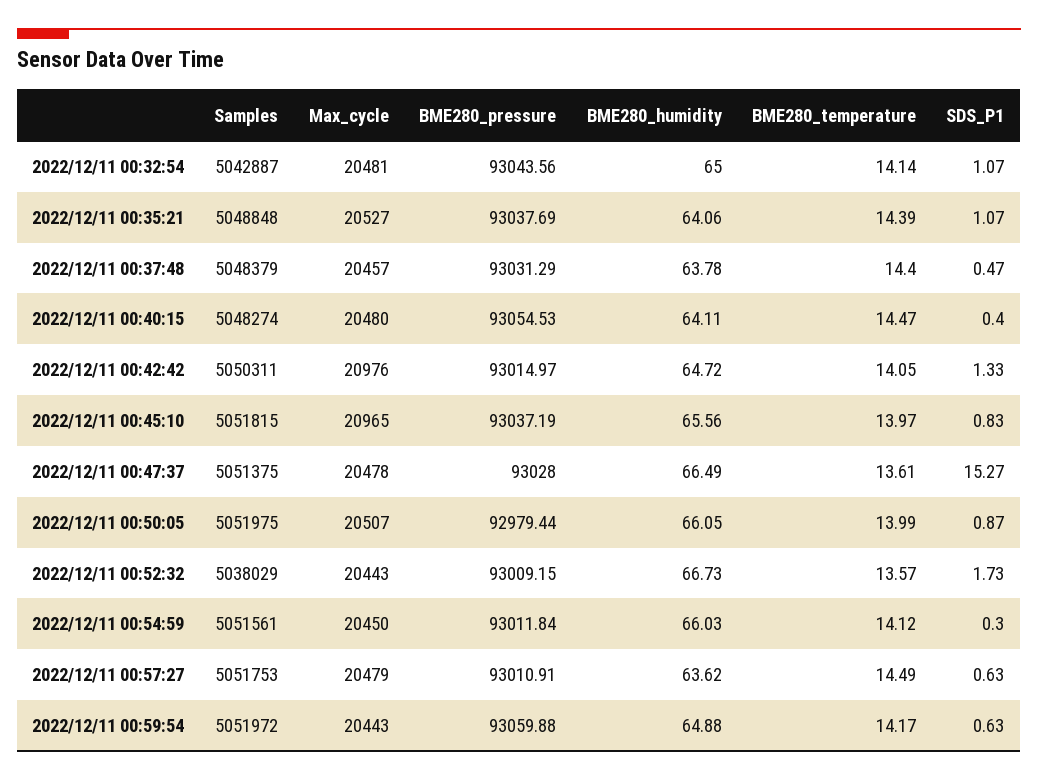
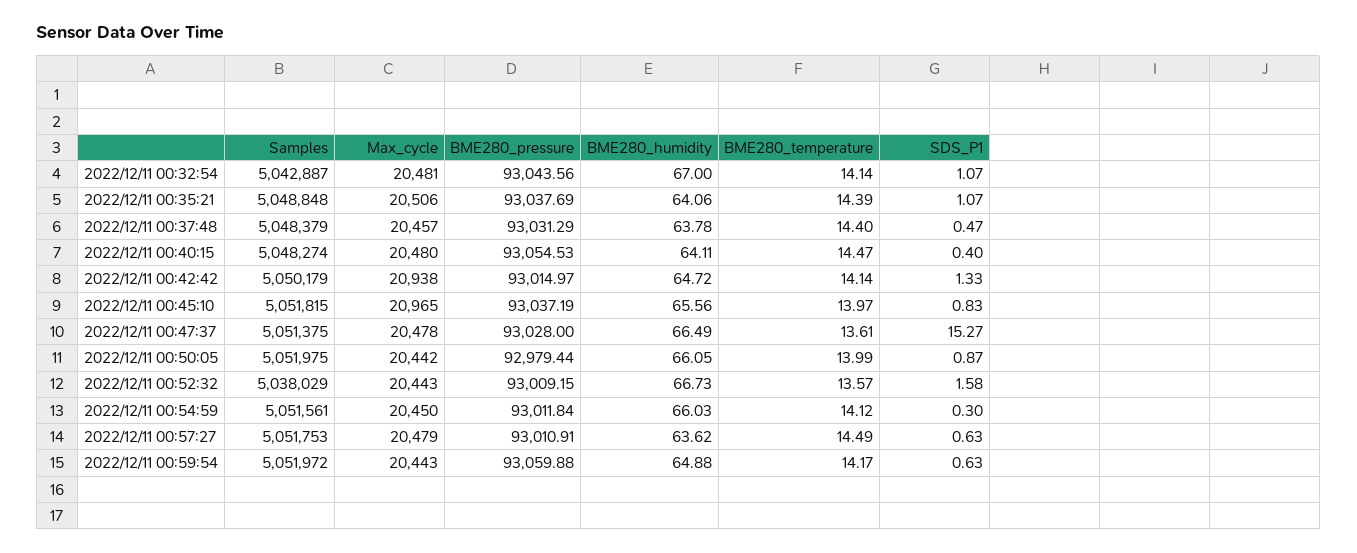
  {
    "Samples": {
      "2022/12/11 00:32:54": 5042887,
      "2022/12/11 00:35:21": 5048848,
      "2022/12/11 00:37:48": 5048379,
      "2022/12/11 00:40:15": 5048274,
-     "2022/12/11 00:42:42": 5050311,
+     "2022/12/11 00:42:42": 5050179,
      "2022/12/11 00:45:10": 5051815,
      "2022/12/11 00:47:37": 5051375,
      "2022/12/11 00:50:05": 5051975,
      "2022/12/11 00:52:32": 5038029,
      "2022/12/11 00:54:59": 5051561,
      "2022/12/11 00:57:27": 5051753,
      "2022/12/11 00:59:54": 5051972
    },
    "Max_cycle": {
      "2022/12/11 00:32:54": 20481,
-     "2022/12/11 00:35:21": 20527,
+     "2022/12/11 00:35:21": 20506,
      "2022/12/11 00:37:48": 20457,
      "2022/12/11 00:40:15": 20480,
-     "2022/12/11 00:42:42": 20976,
+     "2022/12/11 00:42:42": 20938,
      "2022/12/11 00:45:10": 20965,
      "2022/12/11 00:47:37": 20478,
-     "2022/12/11 00:50:05": 20507,
+     "2022/12/11 00:50:05": 20442,
      "2022/12/11 00:52:32": 20443,
      "2022/12/11 00:54:59": 20450,
      "2022/12/11 00:57:27": 20479,
      "2022/12/11 00:59:54": 20443
    },
    "BME280_pressure": {
      "2022/12/11 00:32:54": 93043.56,
      "2022/12/11 00:35:21": 93037.69,
      "2022/12/11 00:37:48": 93031.29,
      "2022/12/11 00:40:15": 93054.53,
      "2022/12/11 00:42:42": 93014.97,
      "2022/12/11 00:45:10": 93037.19,
      "2022/12/11 00:47:37": 93028,
      "2022/12/11 00:50:05": 92979.44,
      "2022/12/11 00:52:32": 93009.15,
      "2022/12/11 00:54:59": 93011.84,
      "2022/12/11 00:57:27": 93010.91,
      "2022/12/11 00:59:54": 93059.88
    },
    "BME280_humidity": {
-     "2022/12/11 00:32:54": 65,
+     "2022/12/11 00:32:54": 67,
      "2022/12/11 00:35:21": 64.06,
      "2022/12/11 00:37:48": 63.78,
      "2022/12/11 00:40:15": 64.11,
      "2022/12/11 00:42:42": 64.72,
      "2022/12/11 00:45:10": 65.56,
      "2022/12/11 00:47:37": 66.49,
      "2022/12/11 00:50:05": 66.05,
      "2022/12/11 00:52:32": 66.73,
      "2022/12/11 00:54:59": 66.03,
      "2022/12/11 00:57:27": 63.62,
      "2022/12/11 00:59:54": 64.88
    },
    "BME280_temperature": {
      "2022/12/11 00:32:54": 14.14,
      "2022/12/11 00:35:21": 14.39,
      "2022/12/11 00:37:48": 14.4,
      "2022/12/11 00:40:15": 14.47,
-     "2022/12/11 00:42:42": 14.05,
+     "2022/12/11 00:42:42": 14.14,
      "2022/12/11 00:45:10": 13.97,
      "2022/12/11 00:47:37": 13.61,
      "2022/12/11 00:50:05": 13.99,
      "2022/12/11 00:52:32": 13.57,
      "2022/12/11 00:54:59": 14.12,
      "2022/12/11 00:57:27": 14.49,
      "2022/12/11 00:59:54": 14.17
    },
    "SDS_P1": {
      "2022/12/11 00:32:54": 1.07,
      "2022/12/11 00:35:21": 1.07,
      "2022/12/11 00:37:48": 0.47,
      "2022/12/11 00:40:15": 0.4,
      "2022/12/11 00:42:42": 1.33,
      "2022/12/11 00:45:10": 0.83,
      "2022/12/11 00:47:37": 15.27,
      "2022/12/11 00:50:05": 0.87,
-     "2022/12/11 00:52:32": 1.73,
+     "2022/12/11 00:52:32": 1.58,
      "2022/12/11 00:54:59": 0.3,
      "2022/12/11 00:57:27": 0.63,
      "2022/12/11 00:59:54": 0.63
    }
  }

